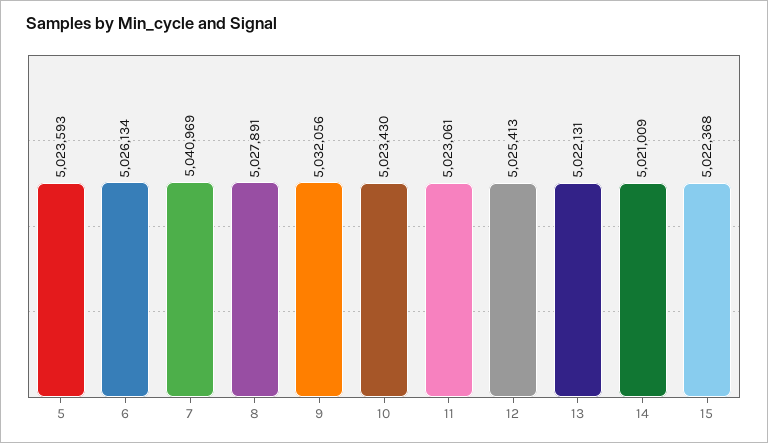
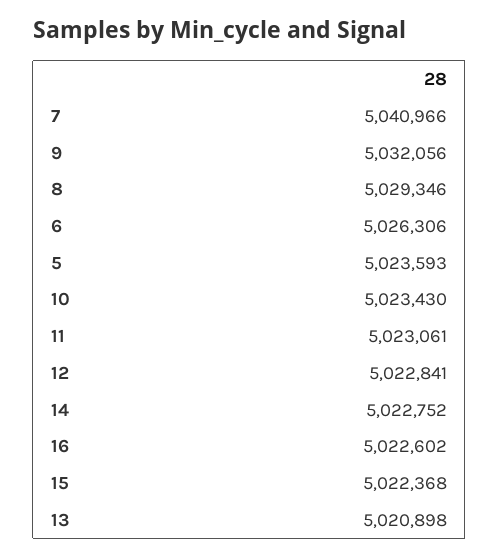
  {
    "5": 5023593,
-   "6": 5026134,
+   "6": 5026306,
-   "7": 5040969,
+   "7": 5040966,
-   "8": 5027891,
+   "8": 5029346,
    "9": 5032056,
    "10": 5023430,
    "11": 5023061,
-   "12": 5025413,
+   "12": 5022841,
-   "13": 5022131,
+   "13": 5020898,
-   "14": 5021009,
+   "14": 5022752,
-   "15": 5022368
+   "15": 5022368,
+   "16": 5022602
  }

